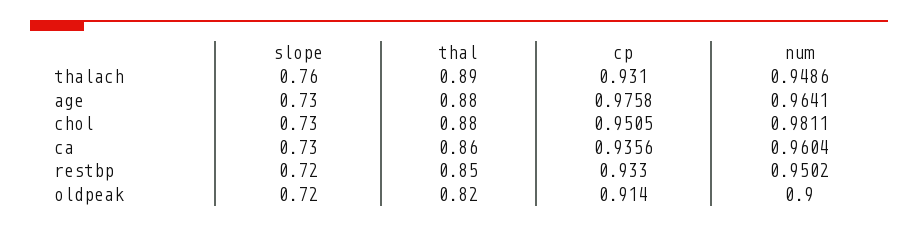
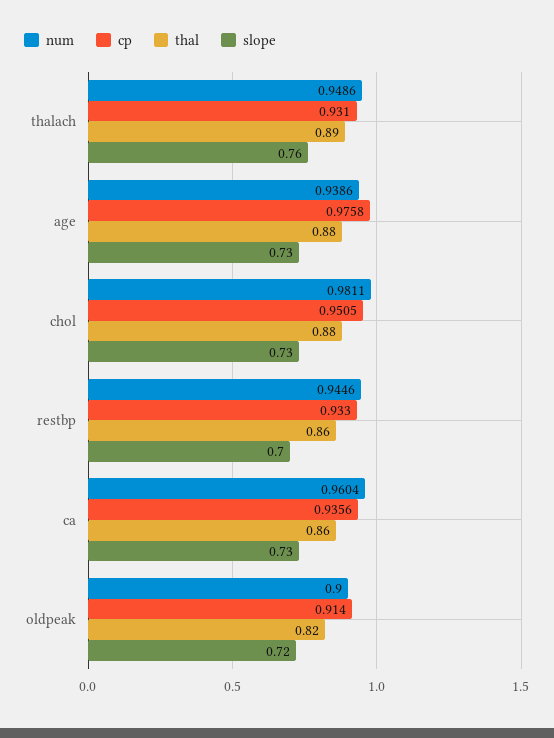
  {
    "slope": {
      "thalach": 0.76,
      "age": 0.73,
      "chol": 0.73,
      "ca": 0.73,
-     "restbp": 0.72,
+     "restbp": 0.7,
      "oldpeak": 0.72
    },
    "thal": {
      "thalach": 0.89,
      "age": 0.88,
      "chol": 0.88,
      "ca": 0.86,
-     "restbp": 0.85,
+     "restbp": 0.86,
      "oldpeak": 0.82
    },
    "cp": {
      "thalach": 0.931,
      "age": 0.9758,
      "chol": 0.9505,
      "ca": 0.9356,
      "restbp": 0.933,
      "oldpeak": 0.914
    },
    "num": {
      "thalach": 0.9486,
-     "age": 0.9641,
+     "age": 0.9386,
      "chol": 0.9811,
      "ca": 0.9604,
-     "restbp": 0.9502,
+     "restbp": 0.9446,
      "oldpeak": 0.9
    }
  }

